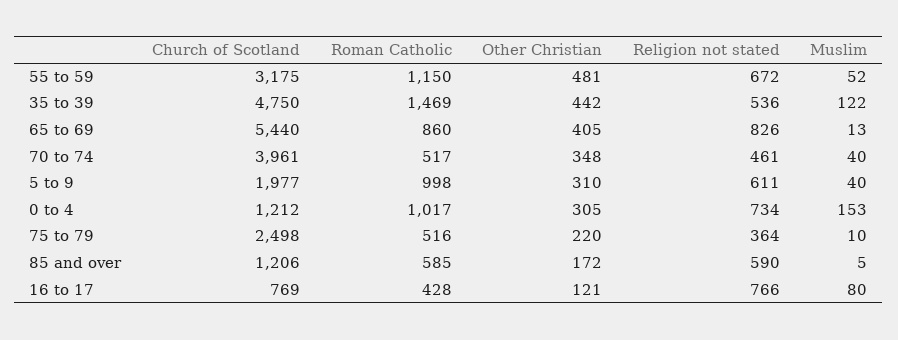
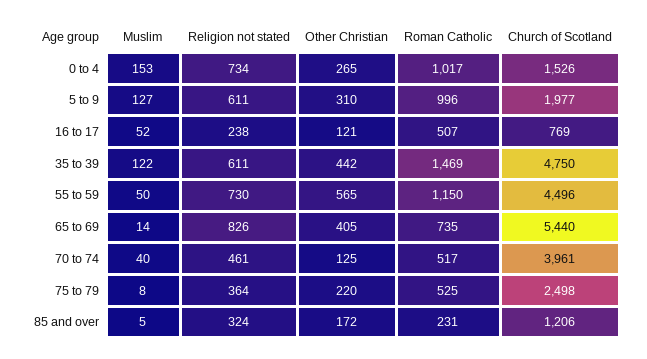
  {
    "Church of Scotland": {
-     "55 to 59": 3175,
+     "55 to 59": 4496,
      "35 to 39": 4750,
      "65 to 69": 5440,
      "70 to 74": 3961,
      "5 to 9": 1977,
-     "0 to 4": 1212,
+     "0 to 4": 1526,
      "75 to 79": 2498,
      "85 and over": 1206,
      "16 to 17": 769
    },
    "Roman Catholic": {
      "55 to 59": 1150,
      "35 to 39": 1469,
-     "65 to 69": 860,
+     "65 to 69": 735,
      "70 to 74": 517,
-     "5 to 9": 998,
+     "5 to 9": 996,
      "0 to 4": 1017,
-     "75 to 79": 516,
+     "75 to 79": 525,
-     "85 and over": 585,
+     "85 and over": 231,
-     "16 to 17": 428
+     "16 to 17": 507
    },
    "Other Christian": {
-     "55 to 59": 481,
+     "55 to 59": 565,
      "35 to 39": 442,
      "65 to 69": 405,
-     "70 to 74": 348,
+     "70 to 74": 125,
      "5 to 9": 310,
-     "0 to 4": 305,
+     "0 to 4": 265,
      "75 to 79": 220,
      "85 and over": 172,
      "16 to 17": 121
    },
    "Religion not stated": {
-     "55 to 59": 672,
+     "55 to 59": 730,
-     "35 to 39": 536,
+     "35 to 39": 611,
      "65 to 69": 826,
      "70 to 74": 461,
      "5 to 9": 611,
      "0 to 4": 734,
      "75 to 79": 364,
-     "85 and over": 590,
+     "85 and over": 324,
-     "16 to 17": 766
+     "16 to 17": 238
    },
    "Muslim": {
-     "55 to 59": 52,
+     "55 to 59": 50,
      "35 to 39": 122,
-     "65 to 69": 13,
+     "65 to 69": 14,
      "70 to 74": 40,
-     "5 to 9": 40,
+     "5 to 9": 127,
      "0 to 4": 153,
-     "75 to 79": 10,
+     "75 to 79": 8,
      "85 and over": 5,
-     "16 to 17": 80
+     "16 to 17": 52
    }
  }

